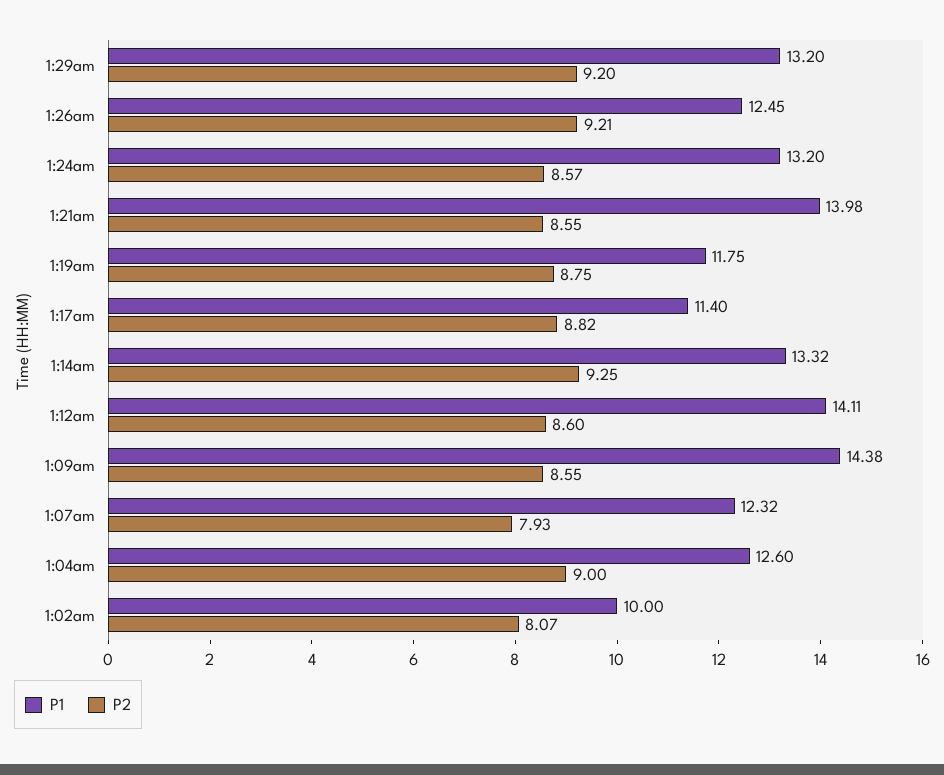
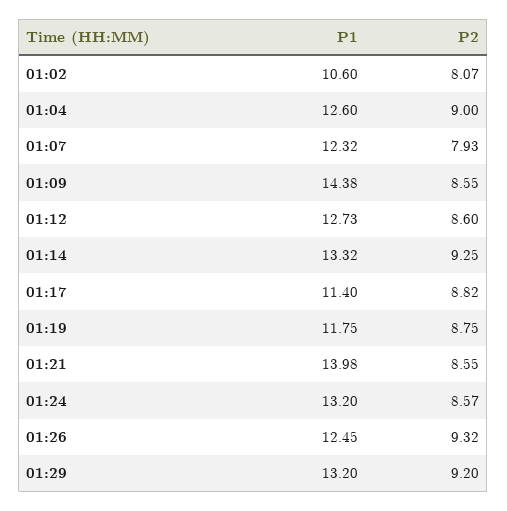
  {
    "P1": {
      "1:29am": 13.2,
      "1:26am": 12.45,
      "1:24am": 13.2,
      "1:21am": 13.98,
      "1:19am": 11.75,
      "1:17am": 11.4,
      "1:14am": 13.32,
-     "1:12am": 14.11,
+     "1:12am": 12.73,
      "1:09am": 14.38,
      "1:07am": 12.32,
      "1:04am": 12.6,
-     "1:02am": 10
+     "1:02am": 10.6
    },
    "P2": {
      "1:29am": 9.2,
-     "1:26am": 9.21,
+     "1:26am": 9.32,
      "1:24am": 8.57,
      "1:21am": 8.55,
      "1:19am": 8.75,
      "1:17am": 8.82,
      "1:14am": 9.25,
      "1:12am": 8.6,
      "1:09am": 8.55,
      "1:07am": 7.93,
      "1:04am": 9,
      "1:02am": 8.07
    }
  }

